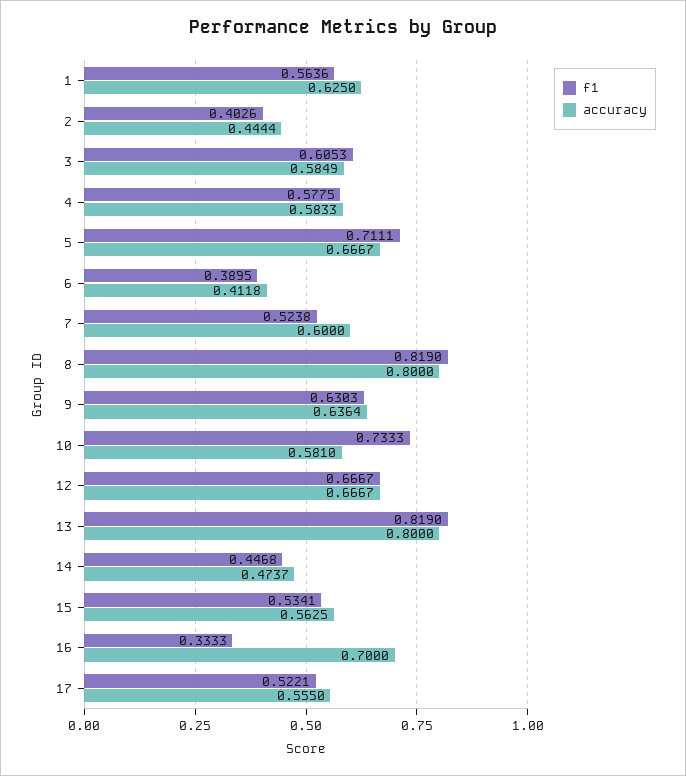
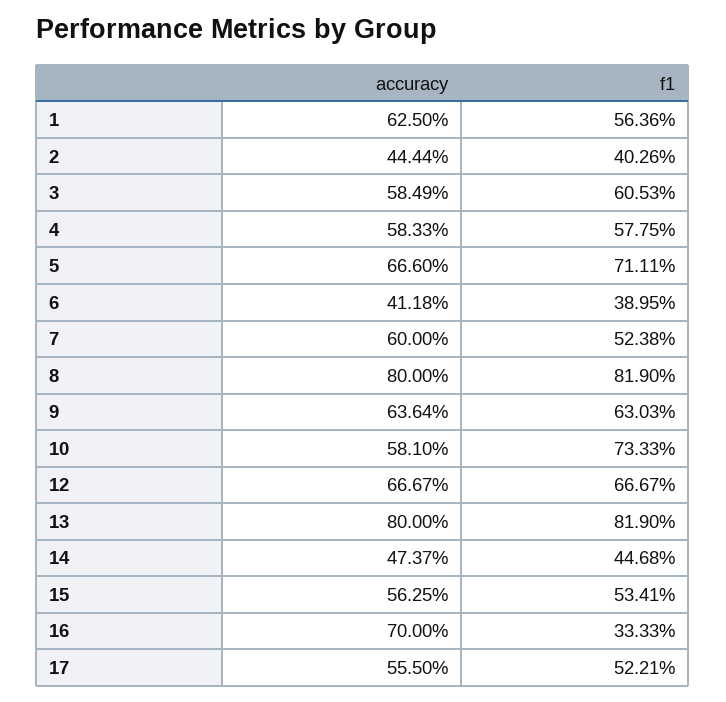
  {
    "f1": {
      "1": 0.5636,
      "2": 0.4026,
      "3": 0.6053,
      "4": 0.5775,
      "5": 0.7111,
      "6": 0.3895,
      "7": 0.5238,
      "8": 0.819,
      "9": 0.6303,
      "10": 0.7333,
      "12": 0.6667,
      "13": 0.819,
      "14": 0.4468,
      "15": 0.5341,
      "16": 0.3333,
      "17": 0.5221
    },
    "accuracy": {
      "1": 0.625,
      "2": 0.4444,
      "3": 0.5849,
      "4": 0.5833,
-     "5": 0.6667,
+     "5": 0.666,
      "6": 0.4118,
      "7": 0.6,
      "8": 0.8,
      "9": 0.6364,
      "10": 0.581,
      "12": 0.6667,
      "13": 0.8,
      "14": 0.4737,
      "15": 0.5625,
      "16": 0.7,
      "17": 0.555
    }
  }

